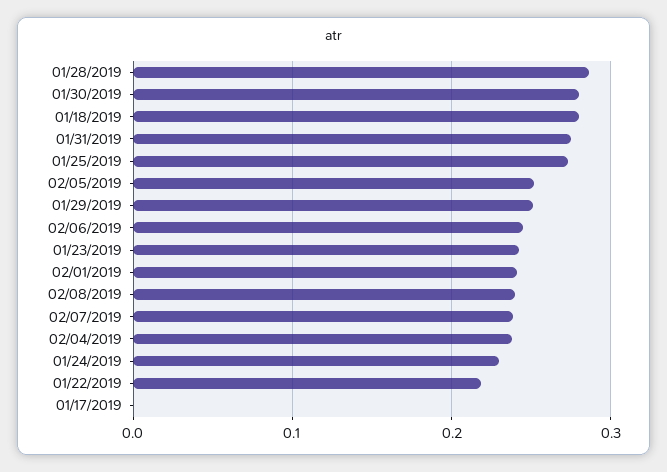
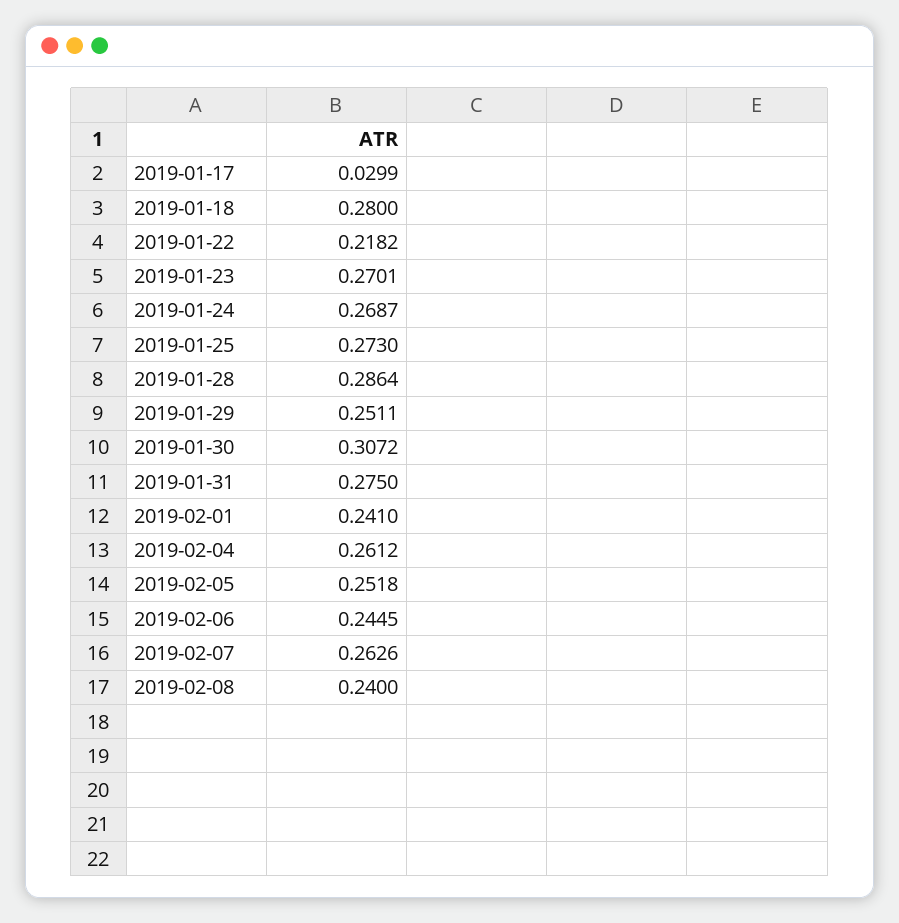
  {
    "01/28/2019": 0.2864,
-   "01/30/2019": 0.28,
+   "01/30/2019": 0.3072,
    "01/18/2019": 0.28,
    "01/31/2019": 0.275,
    "01/25/2019": 0.273,
    "02/05/2019": 0.2518,
    "01/29/2019": 0.2511,
    "02/06/2019": 0.2445,
-   "01/23/2019": 0.24,
+   "01/23/2019": 0.2701,
    "02/01/2019": 0.241,
    "02/08/2019": 0.24,
-   "02/07/2019": 0.24,
+   "02/07/2019": 0.2626,
-   "02/04/2019": 0.24,
+   "02/04/2019": 0.2612,
-   "01/24/2019": 0.23,
+   "01/24/2019": 0.2687,
    "01/22/2019": 0.2182,
-   "01/17/2019": 0
+   "01/17/2019": 0.0299
  }

